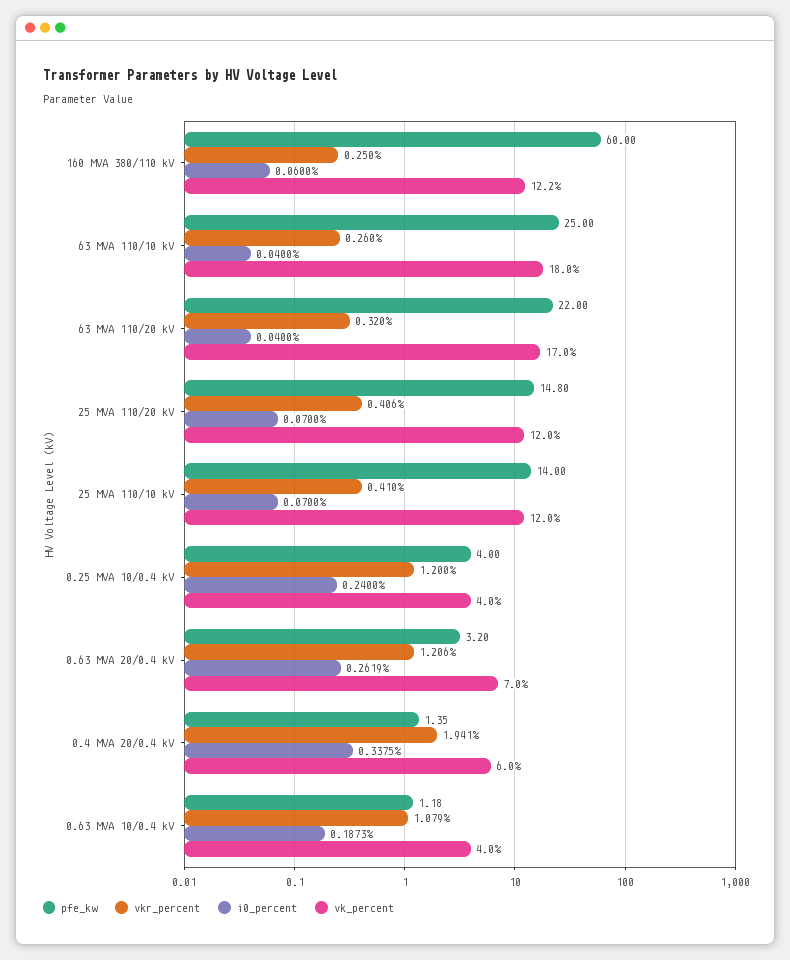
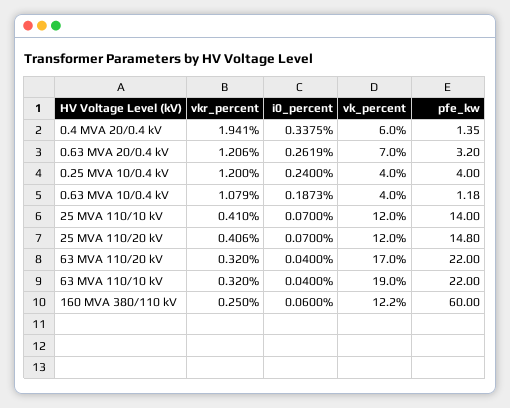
  {
    "pfe_kw": {
      "160 MVA 380/110 kV": 60,
-     "63 MVA 110/10 kV": 25,
+     "63 MVA 110/10 kV": 22,
      "63 MVA 110/20 kV": 22,
      "25 MVA 110/20 kV": 14.8,
      "25 MVA 110/10 kV": 14,
      "0.25 MVA 10/0.4 kV": 4,
      "0.63 MVA 20/0.4 kV": 3.2,
      "0.4 MVA 20/0.4 kV": 1.35,
      "0.63 MVA 10/0.4 kV": 1.18
    },
    "vkr_percent": {
      "160 MVA 380/110 kV": 0.25,
-     "63 MVA 110/10 kV": 0.26,
+     "63 MVA 110/10 kV": 0.32,
      "63 MVA 110/20 kV": 0.32,
      "25 MVA 110/20 kV": 0.406,
      "25 MVA 110/10 kV": 0.41,
      "0.25 MVA 10/0.4 kV": 1.2,
      "0.63 MVA 20/0.4 kV": 1.206,
      "0.4 MVA 20/0.4 kV": 1.941,
      "0.63 MVA 10/0.4 kV": 1.079
    },
    "i0_percent": {
      "160 MVA 380/110 kV": 0.06,
      "63 MVA 110/10 kV": 0.04,
      "63 MVA 110/20 kV": 0.04,
      "25 MVA 110/20 kV": 0.07,
      "25 MVA 110/10 kV": 0.07,
      "0.25 MVA 10/0.4 kV": 0.24,
      "0.63 MVA 20/0.4 kV": 0.2619,
      "0.4 MVA 20/0.4 kV": 0.3375,
      "0.63 MVA 10/0.4 kV": 0.1873
    },
    "vk_percent": {
      "160 MVA 380/110 kV": 12.2,
-     "63 MVA 110/10 kV": 18,
+     "63 MVA 110/10 kV": 19,
      "63 MVA 110/20 kV": 17,
      "25 MVA 110/20 kV": 12,
      "25 MVA 110/10 kV": 12,
      "0.25 MVA 10/0.4 kV": 4,
      "0.63 MVA 20/0.4 kV": 7,
      "0.4 MVA 20/0.4 kV": 6,
      "0.63 MVA 10/0.4 kV": 4
    }
  }

